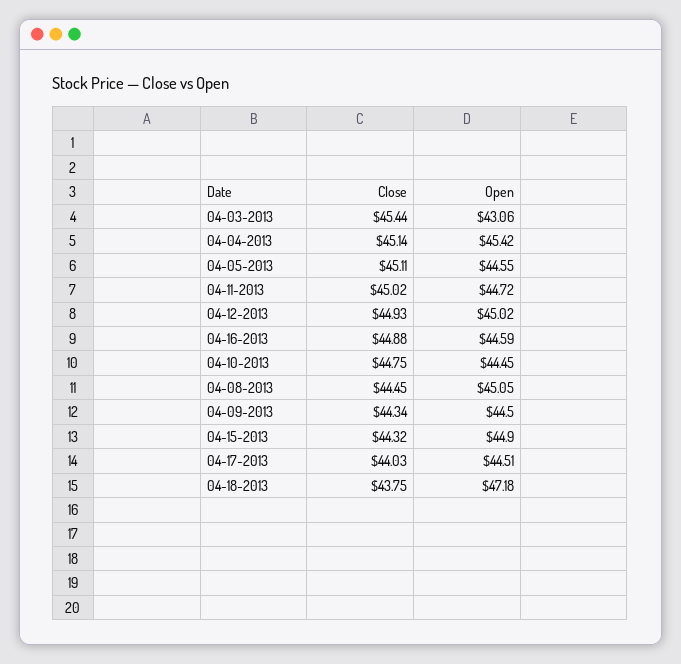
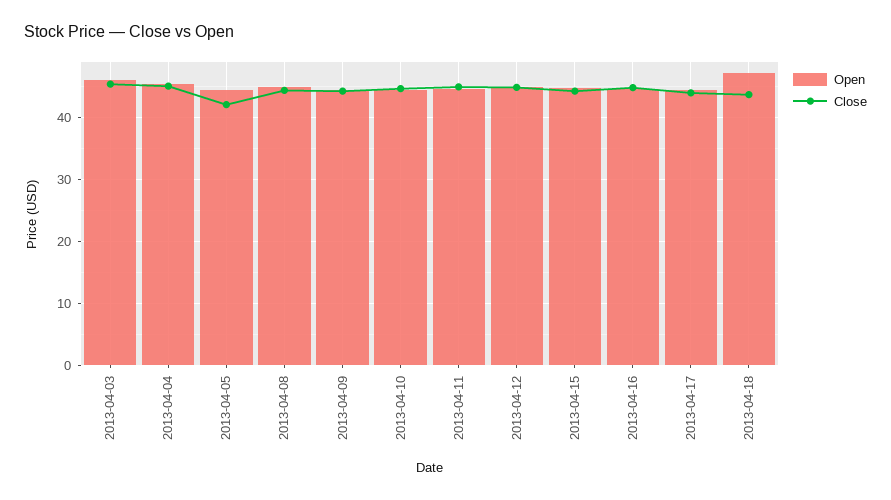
  {
    "Close": {
      "04-03-2013": 45.44,
      "04-04-2013": 45.14,
-     "04-05-2013": 45.11,
+     "04-05-2013": 42,
      "04-11-2013": 45.02,
      "04-12-2013": 44.93,
      "04-16-2013": 44.88,
      "04-10-2013": 44.75,
      "04-08-2013": 44.45,
      "04-09-2013": 44.34,
      "04-15-2013": 44.32,
      "04-17-2013": 44.03,
      "04-18-2013": 43.75
    },
    "Open": {
-     "04-03-2013": 43.06,
+     "04-03-2013": 46,
      "04-04-2013": 45.42,
      "04-05-2013": 44.55,
      "04-11-2013": 44.72,
      "04-12-2013": 45.02,
      "04-16-2013": 44.59,
      "04-10-2013": 44.45,
      "04-08-2013": 45.05,
      "04-09-2013": 44.5,
      "04-15-2013": 44.9,
      "04-17-2013": 44.51,
      "04-18-2013": 47.18
    }
  }

